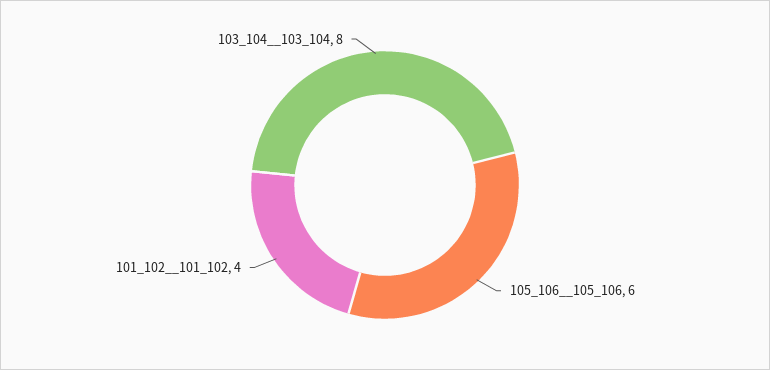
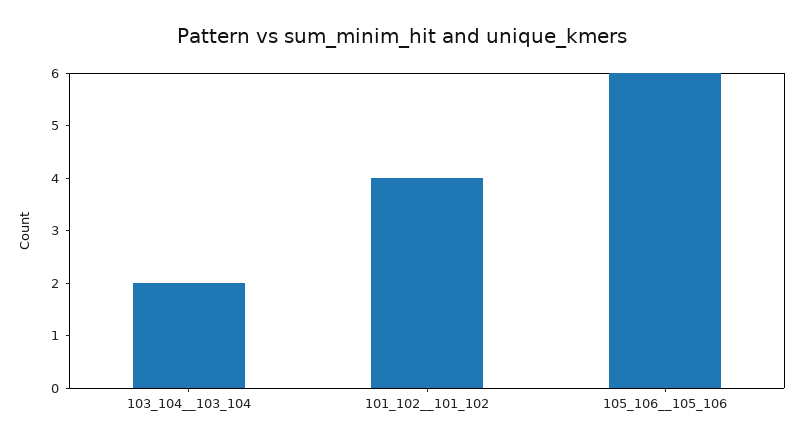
  {
    "105_106__105_106": 6,
    "101_102__101_102": 4,
-   "103_104__103_104": 8
+   "103_104__103_104": 2
  }

